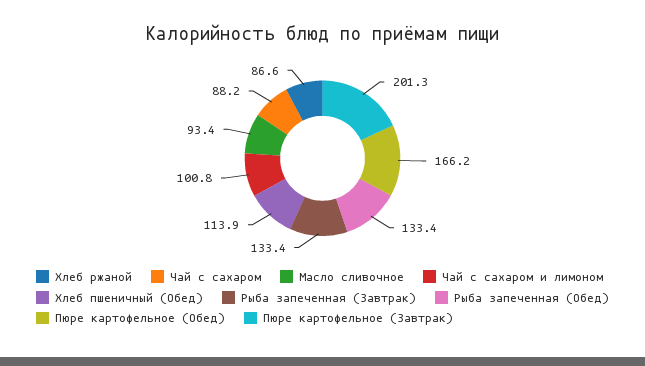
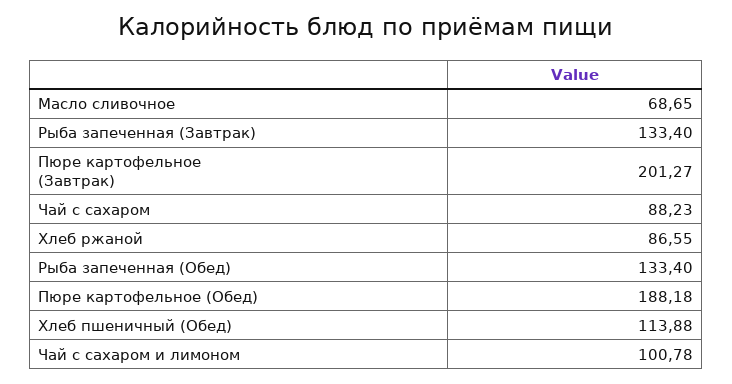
  {
    "Хлеб ржаной": 86.55,
    "Чай с сахаром": 88.23,
-   "Масло сливочное": 93.4,
+   "Масло сливочное": 68.65,
    "Чай с сахаром и лимоном": 100.78,
    "Хлеб пшеничный (Обед)": 113.88,
    "Рыба запеченная (Завтрак)": 133.4,
    "Рыба запеченная (Обед)": 133.4,
-   "Пюре картофельное (Обед)": 166.2,
+   "Пюре картофельное (Обед)": 188.18,
    "Пюре картофельное (Завтрак)": 201.27
  }

